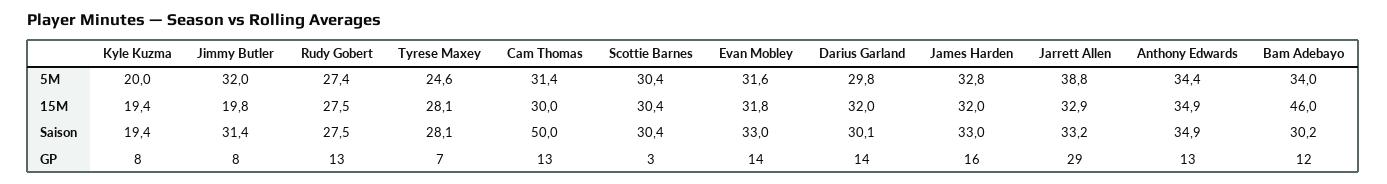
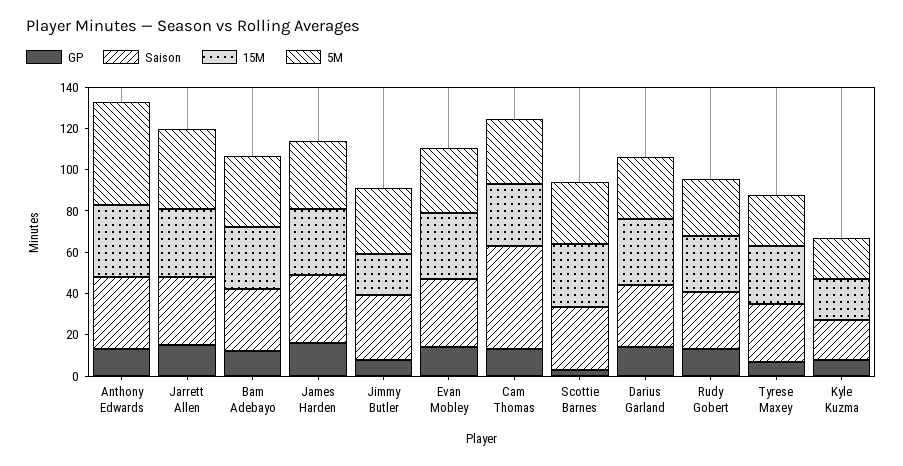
  {
    "5M": {
      "Kyle Kuzma": 20,
      "Jimmy Butler": 32,
      "Rudy Gobert": 27.4,
      "Tyrese Maxey": 24.6,
      "Cam Thomas": 31.4,
      "Scottie Barnes": 30.4,
      "Evan Mobley": 31.6,
      "Darius Garland": 29.8,
      "James Harden": 32.8,
      "Jarrett Allen": 38.8,
-     "Anthony Edwards": 34.4,
+     "Anthony Edwards": 50,
      "Bam Adebayo": 34
    },
    "15M": {
      "Kyle Kuzma": 19.4,
      "Jimmy Butler": 19.8,
      "Rudy Gobert": 27.5,
      "Tyrese Maxey": 28.1,
      "Cam Thomas": 30,
      "Scottie Barnes": 30.4,
      "Evan Mobley": 31.8,
      "Darius Garland": 32,
      "James Harden": 32,
      "Jarrett Allen": 32.9,
      "Anthony Edwards": 34.9,
-     "Bam Adebayo": 46
+     "Bam Adebayo": 30
    },
    "Saison": {
      "Kyle Kuzma": 19.4,
      "Jimmy Butler": 31.4,
      "Rudy Gobert": 27.5,
      "Tyrese Maxey": 28.1,
      "Cam Thomas": 50,
      "Scottie Barnes": 30.4,
      "Evan Mobley": 33,
      "Darius Garland": 30.1,
      "James Harden": 33,
      "Jarrett Allen": 33.2,
      "Anthony Edwards": 34.9,
      "Bam Adebayo": 30.2
    },
    "GP": {
      "Kyle Kuzma": 8,
      "Jimmy Butler": 8,
      "Rudy Gobert": 13,
      "Tyrese Maxey": 7,
      "Cam Thomas": 13,
      "Scottie Barnes": 3,
      "Evan Mobley": 14,
      "Darius Garland": 14,
      "James Harden": 16,
-     "Jarrett Allen": 29,
+     "Jarrett Allen": 15,
      "Anthony Edwards": 13,
      "Bam Adebayo": 12
    }
  }

